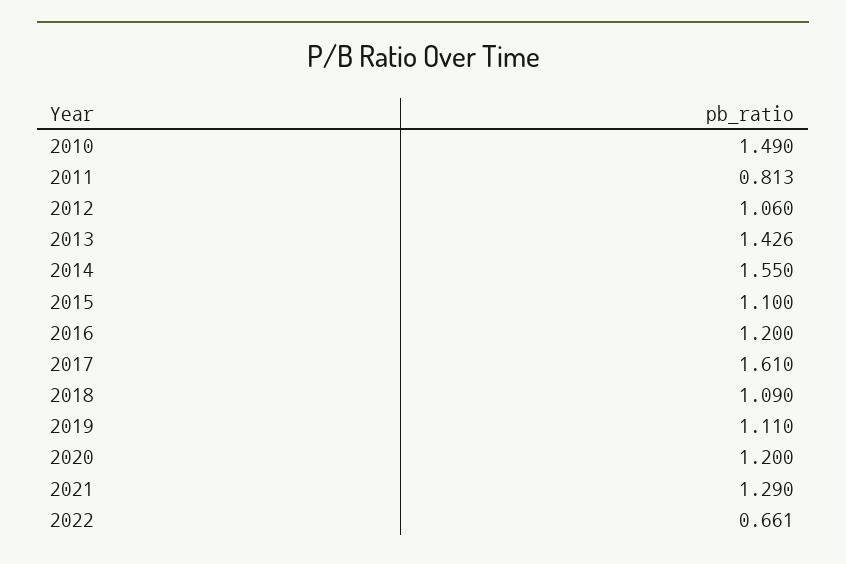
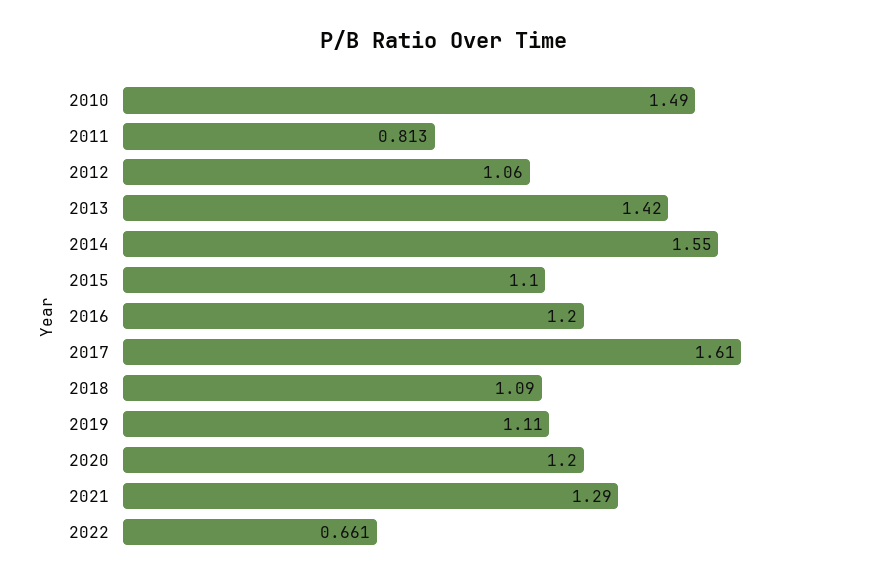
  {
    "2010": 1.49,
    "2011": 0.813,
    "2012": 1.06,
-   "2013": 1.426,
+   "2013": 1.42,
    "2014": 1.55,
    "2015": 1.1,
    "2016": 1.2,
    "2017": 1.61,
    "2018": 1.09,
    "2019": 1.11,
    "2020": 1.2,
    "2021": 1.29,
    "2022": 0.661
  }

